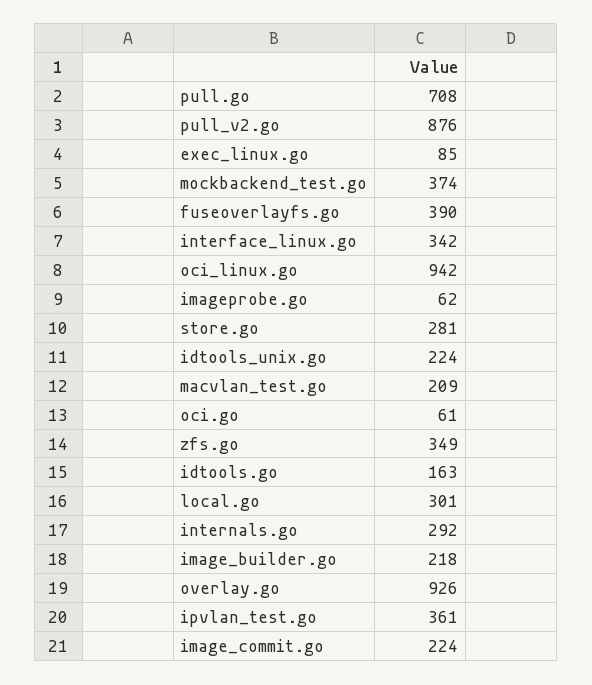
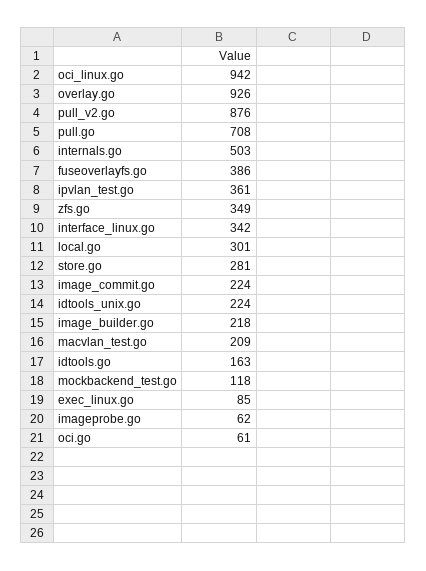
  {
    "pull.go": 708,
    "pull_v2.go": 876,
    "exec_linux.go": 85,
-   "mockbackend_test.go": 374,
+   "mockbackend_test.go": 118,
-   "fuseoverlayfs.go": 390,
+   "fuseoverlayfs.go": 386,
    "interface_linux.go": 342,
    "oci_linux.go": 942,
    "imageprobe.go": 62,
    "store.go": 281,
    "idtools_unix.go": 224,
    "macvlan_test.go": 209,
    "oci.go": 61,
    "zfs.go": 349,
    "idtools.go": 163,
    "local.go": 301,
-   "internals.go": 292,
+   "internals.go": 503,
    "image_builder.go": 218,
    "overlay.go": 926,
    "ipvlan_test.go": 361,
    "image_commit.go": 224
  }

